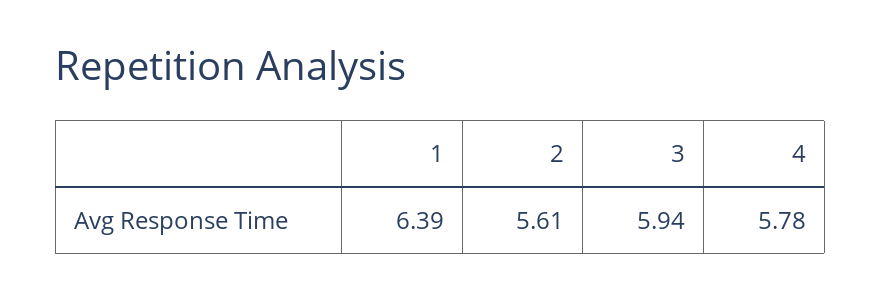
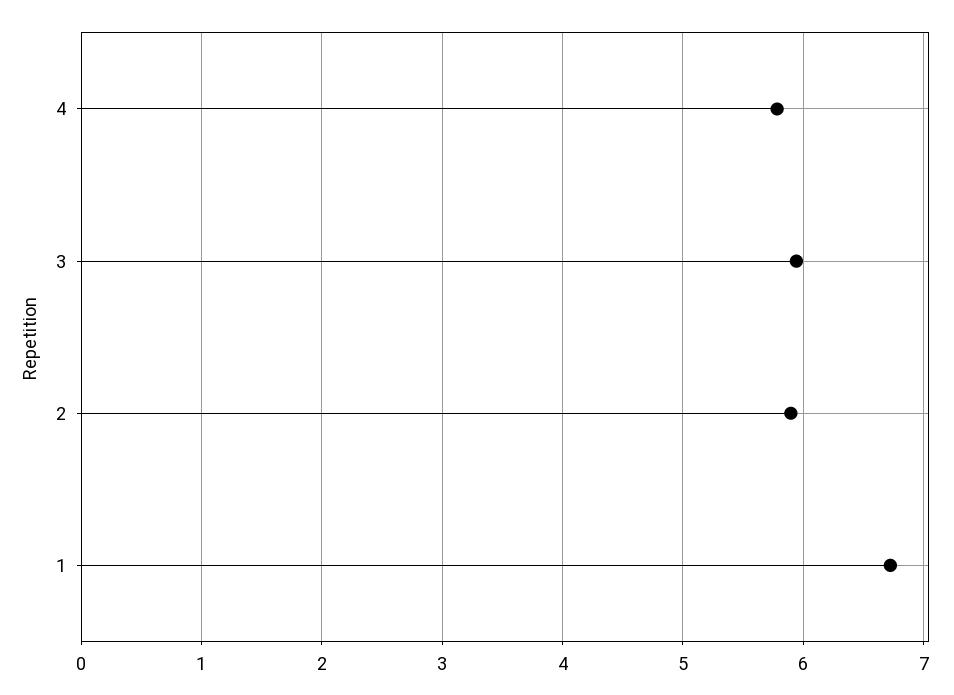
  {
-   "1": 6.39,
+   "1": 6.7,
-   "2": 5.61,
+   "2": 5.9,
    "3": 5.94,
    "4": 5.78
  }

